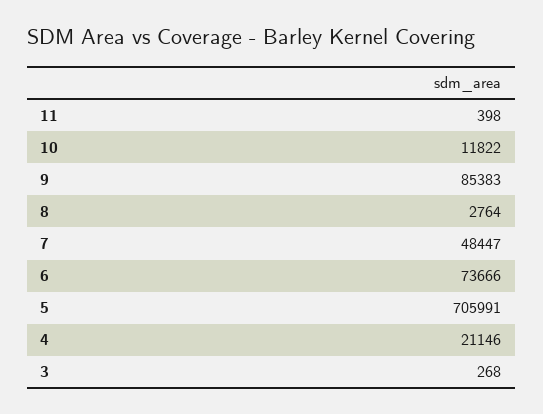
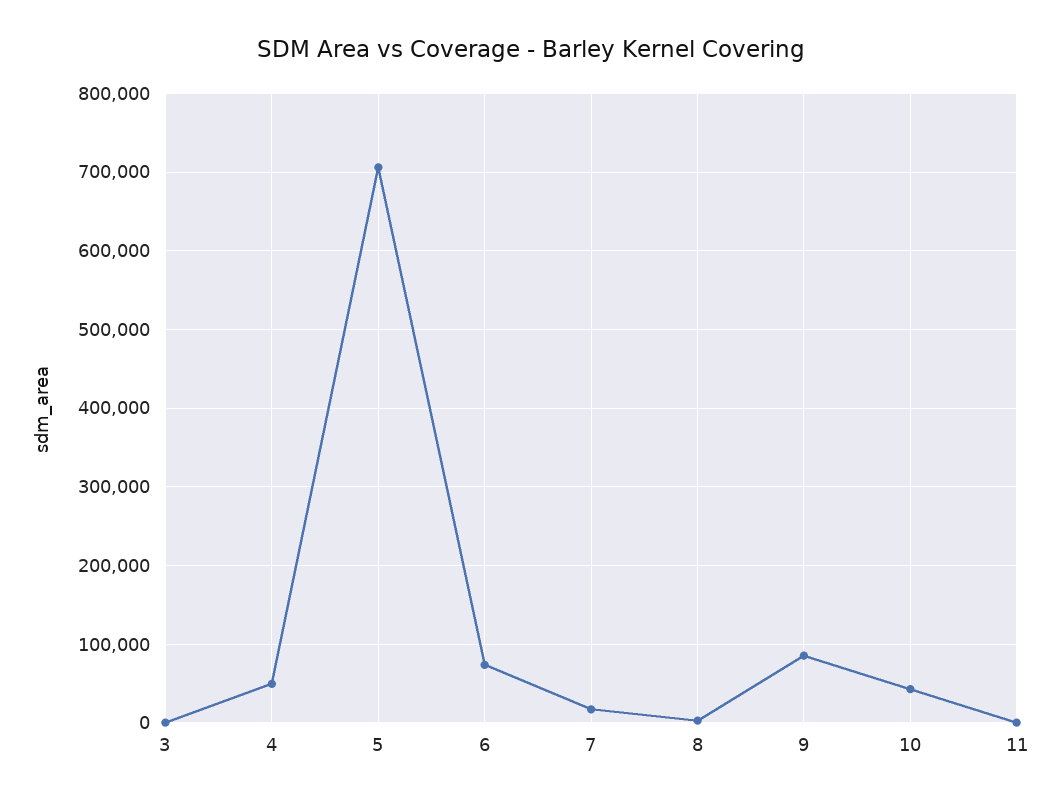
  {
    "11": 398,
-   "10": 11822,
+   "10": 40000,
    "9": 85383,
    "8": 2764,
-   "7": 48447,
+   "7": 20000,
    "6": 73666,
    "5": 705991,
-   "4": 21146,
+   "4": 50000,
    "3": 268
  }

